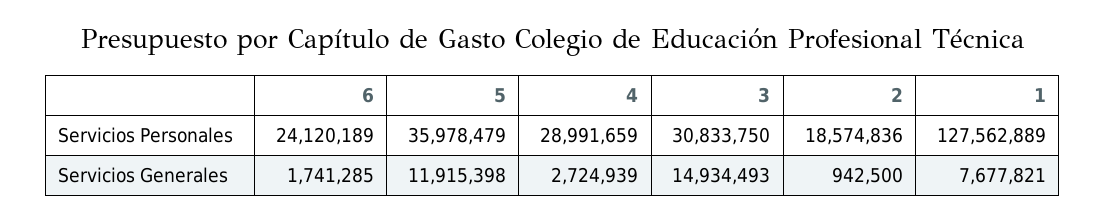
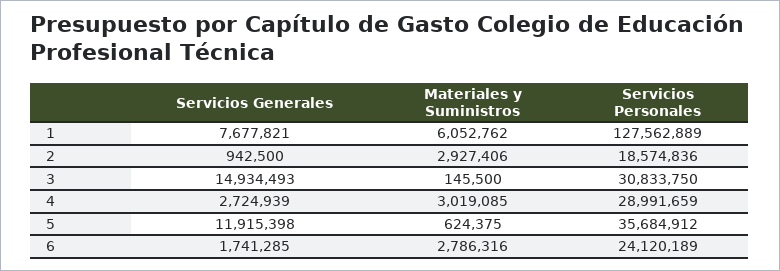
  {
    "6": {
      "Servicios Personales": 24120189,
-     "Servicios Generales": 1741285
+     "Servicios Generales": 1741285,
+     "Materiales y Suministros": 2786316
    },
    "5": {
-     "Servicios Personales": 35978479,
+     "Servicios Personales": 35684912,
-     "Servicios Generales": 11915398
+     "Servicios Generales": 11915398,
+     "Materiales y Suministros": 624375
    },
    "4": {
      "Servicios Personales": 28991659,
-     "Servicios Generales": 2724939
+     "Servicios Generales": 2724939,
+     "Materiales y Suministros": 3019085
    },
    "3": {
      "Servicios Personales": 30833750,
-     "Servicios Generales": 14934493
+     "Servicios Generales": 14934493,
+     "Materiales y Suministros": 145500
    },
    "2": {
      "Servicios Personales": 18574836,
-     "Servicios Generales": 942500
+     "Servicios Generales": 942500,
+     "Materiales y Suministros": 2927406
    },
    "1": {
      "Servicios Personales": 127562889,
-     "Servicios Generales": 7677821
+     "Servicios Generales": 7677821,
+     "Materiales y Suministros": 6052762
    }
  }

